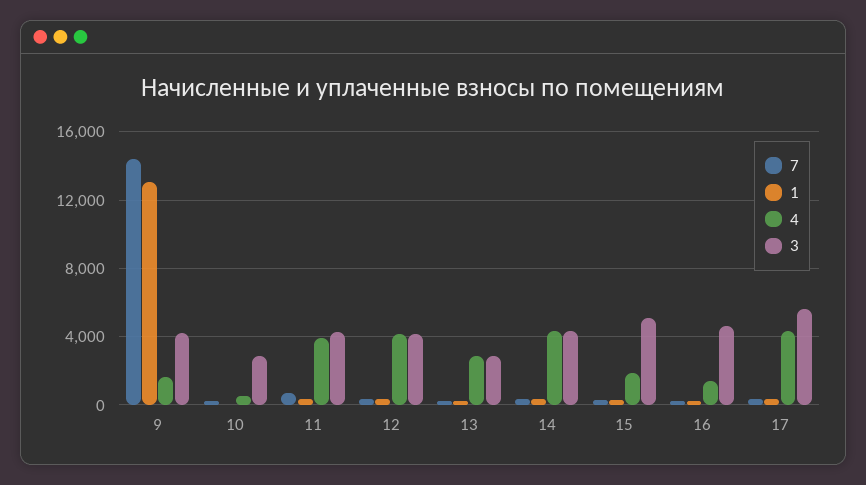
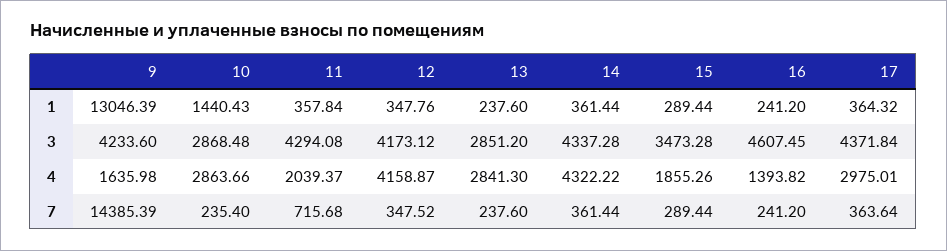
  {
    "7": {
      "9": 14385.39,
      "10": 235.4,
      "11": 715.68,
      "12": 347.52,
      "13": 237.6,
      "14": 361.44,
      "15": 289.44,
      "16": 241.2,
      "17": 363.64
    },
    "1": {
      "9": 13046.39,
-     "10": 0,
+     "10": 1440.43,
      "11": 357.84,
      "12": 347.76,
      "13": 237.6,
      "14": 361.44,
      "15": 289.44,
      "16": 241.2,
      "17": 364.32
    },
    "4": {
      "9": 1635.98,
-     "10": 500,
+     "10": 2863.66,
-     "11": 4000,
+     "11": 2039.37,
      "12": 4158.87,
      "13": 2841.3,
      "14": 4322.22,
      "15": 1855.26,
      "16": 1393.82,
-     "17": 4500
+     "17": 2975.01
    },
    "3": {
      "9": 4233.6,
      "10": 2868.48,
      "11": 4294.08,
      "12": 4173.12,
      "13": 2851.2,
      "14": 4337.28,
-     "15": 5000,
+     "15": 3473.28,
      "16": 4607.45,
-     "17": 5500
+     "17": 4371.84
    }
  }

